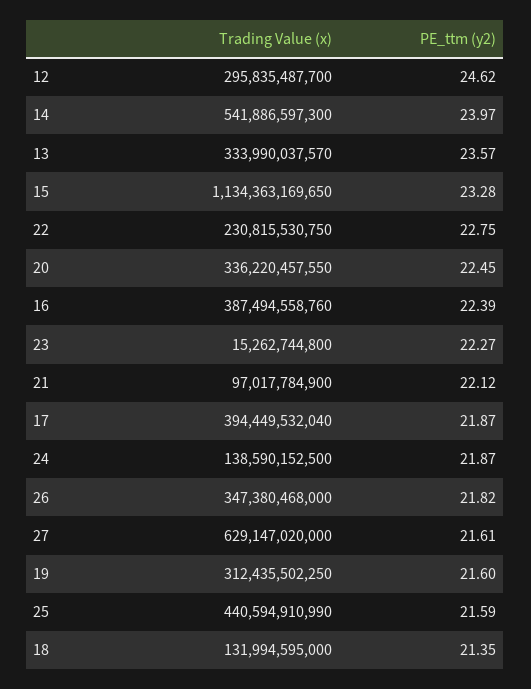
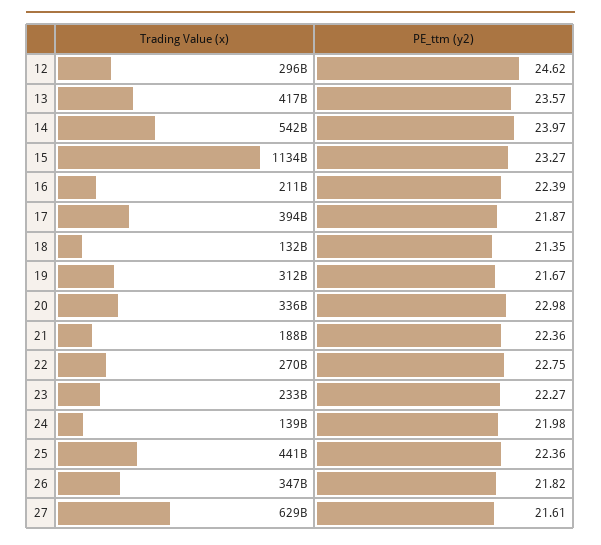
  {
    "Trading Value (x)": {
      "12": 295835487700,
      "14": 541886597300,
-     "13": 333990037570,
+     "13": 417000000000,
      "15": 1134363169650,
-     "22": 230815530750,
+     "22": 270000000000,
      "20": 336220457550,
-     "16": 387494558760,
+     "16": 211000000000,
-     "23": 15262744800,
+     "23": 233000000000,
-     "21": 97017784900,
+     "21": 188000000000,
      "17": 394449532040,
      "24": 138590152500,
      "26": 347380468000,
      "27": 629147020000,
      "19": 312435502250,
      "25": 440594910990,
      "18": 131994595000
    },
    "PE_ttm (y2)": {
      "12": 24.62,
      "14": 23.97,
      "13": 23.57,
-     "15": 23.28,
+     "15": 23.27,
      "22": 22.75,
-     "20": 22.45,
+     "20": 22.98,
      "16": 22.39,
      "23": 22.27,
-     "21": 22.12,
+     "21": 22.36,
      "17": 21.87,
-     "24": 21.87,
+     "24": 21.98,
      "26": 21.82,
      "27": 21.61,
-     "19": 21.6,
+     "19": 21.67,
-     "25": 21.59,
+     "25": 22.36,
      "18": 21.35
    }
  }

